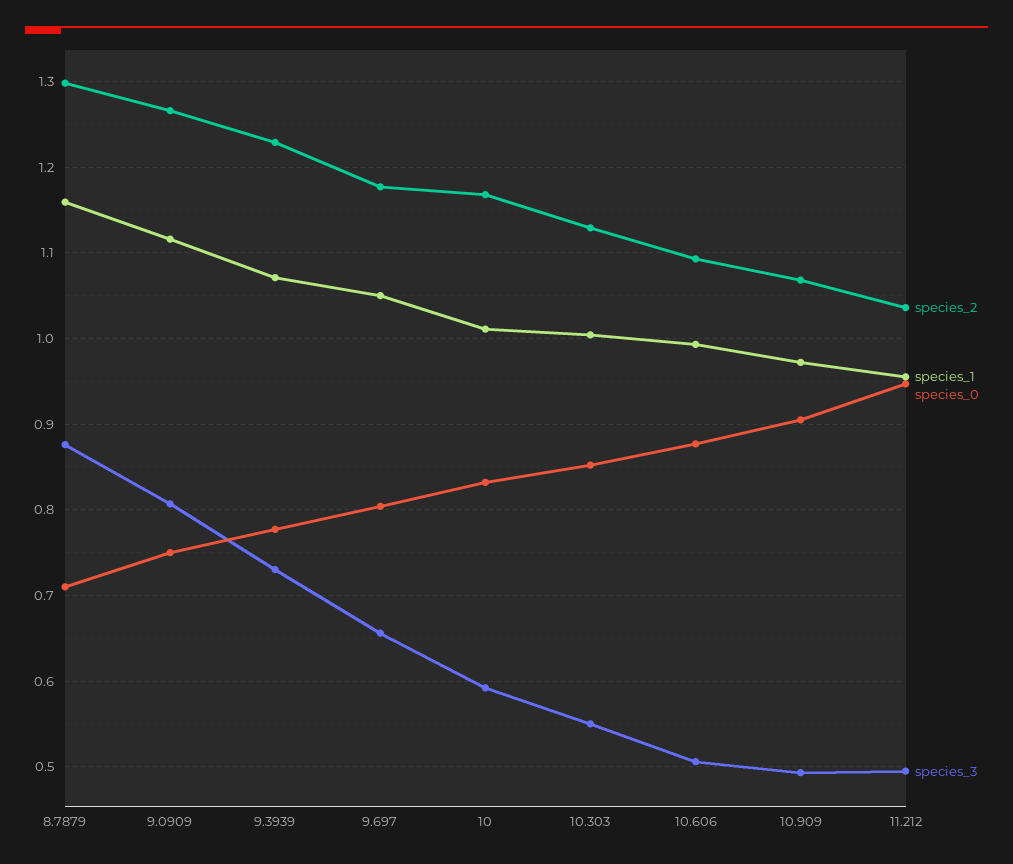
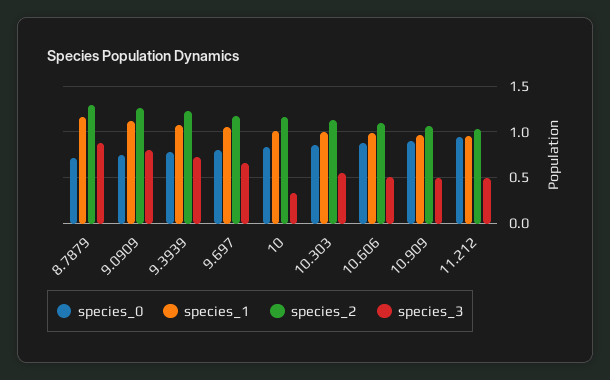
  {
    "species_2": {
      "8.7879": 1.3,
      "9.0909": 1.27,
      "9.3939": 1.23,
      "9.697": 1.18,
      "10": 1.17,
      "10.303": 1.13,
      "10.606": 1.09,
      "10.909": 1.07,
      "11.212": 1.04
    },
    "species_1": {
      "8.7879": 1.16,
      "9.0909": 1.12,
      "9.3939": 1.07,
      "9.697": 1.05,
      "10": 1.01,
      "10.303": 1,
      "10.606": 0.99,
      "10.909": 0.97,
      "11.212": 0.96
    },
    "species_0": {
      "8.7879": 0.71,
      "9.0909": 0.75,
      "9.3939": 0.78,
      "9.697": 0.8,
      "10": 0.83,
      "10.303": 0.85,
      "10.606": 0.88,
      "10.909": 0.91,
      "11.212": 0.95
    },
    "species_3": {
      "8.7879": 0.88,
      "9.0909": 0.81,
      "9.3939": 0.73,
      "9.697": 0.66,
-     "10": 0.59,
+     "10": 0.3,
      "10.303": 0.55,
      "10.606": 0.51,
      "10.909": 0.49,
      "11.212": 0.5
    }
  }

